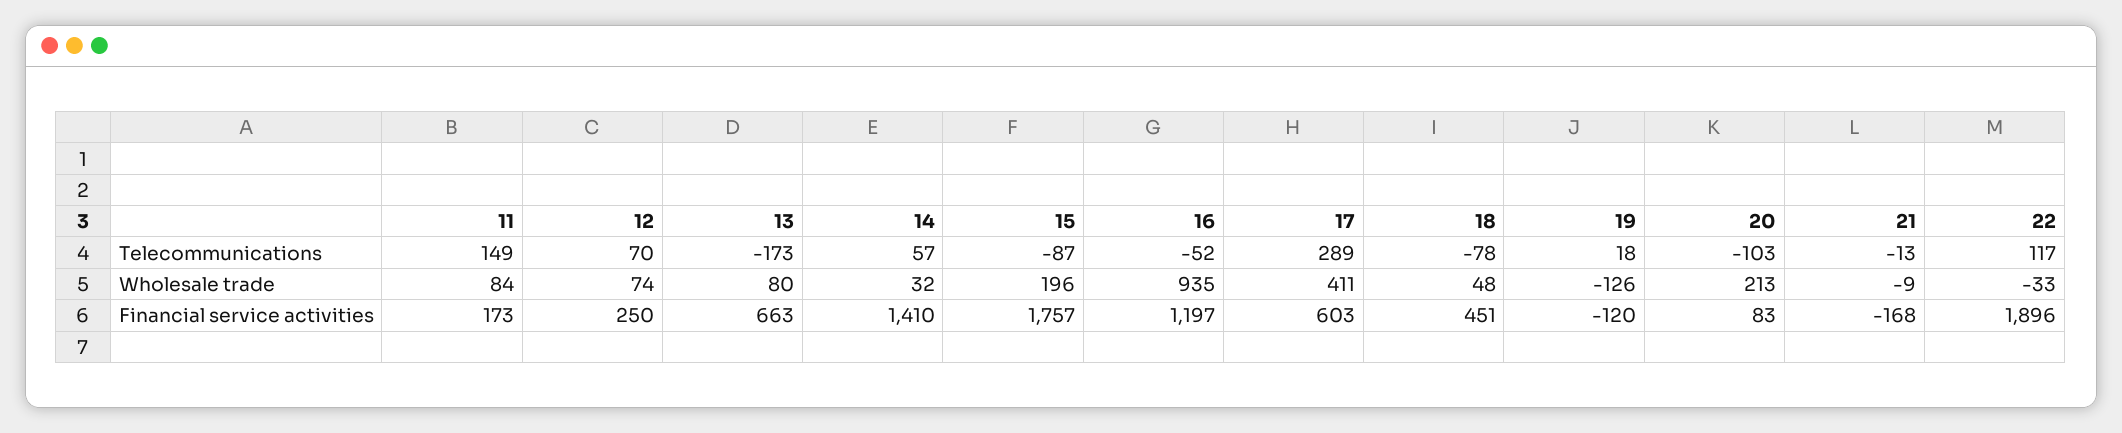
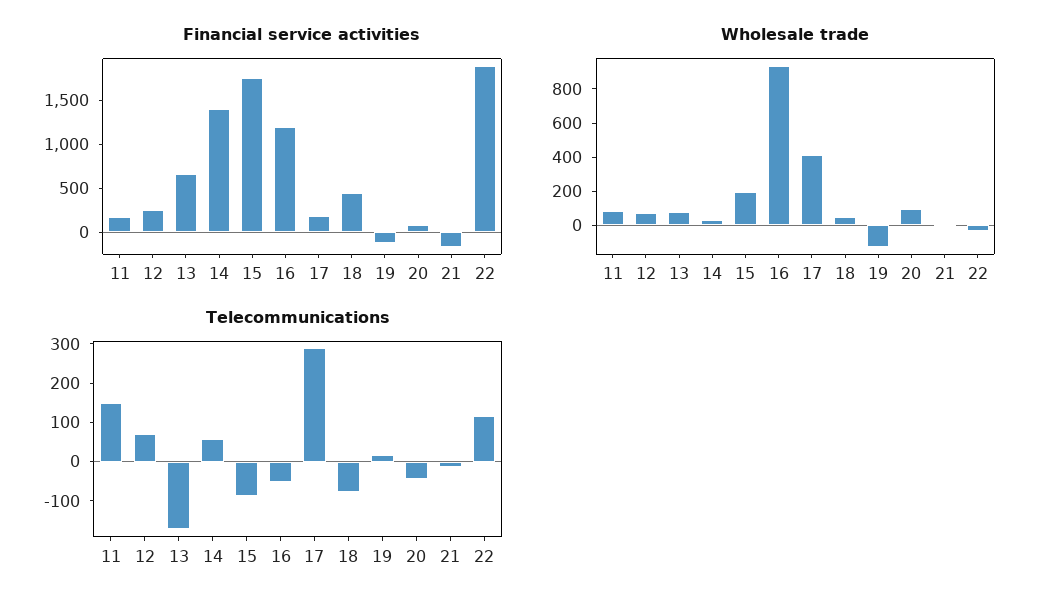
  {
    "Telecommunications": {
      "11": 149,
      "12": 70,
      "13": -173,
      "14": 57,
      "15": -87,
      "16": -52,
      "17": 289,
      "18": -78,
      "19": 18,
-     "20": -103,
+     "20": -50,
      "21": -13,
      "22": 117
    },
    "Wholesale trade": {
      "11": 84,
      "12": 74,
      "13": 80,
      "14": 32,
      "15": 196,
      "16": 935,
      "17": 411,
      "18": 48,
      "19": -126,
-     "20": 213,
+     "20": 100,
      "21": -9,
      "22": -33
    },
    "Financial service activities": {
      "11": 173,
      "12": 250,
      "13": 663,
      "14": 1410,
      "15": 1757,
      "16": 1197,
-     "17": 603,
+     "17": 200,
      "18": 451,
      "19": -120,
      "20": 83,
      "21": -168,
      "22": 1896
    }
  }

